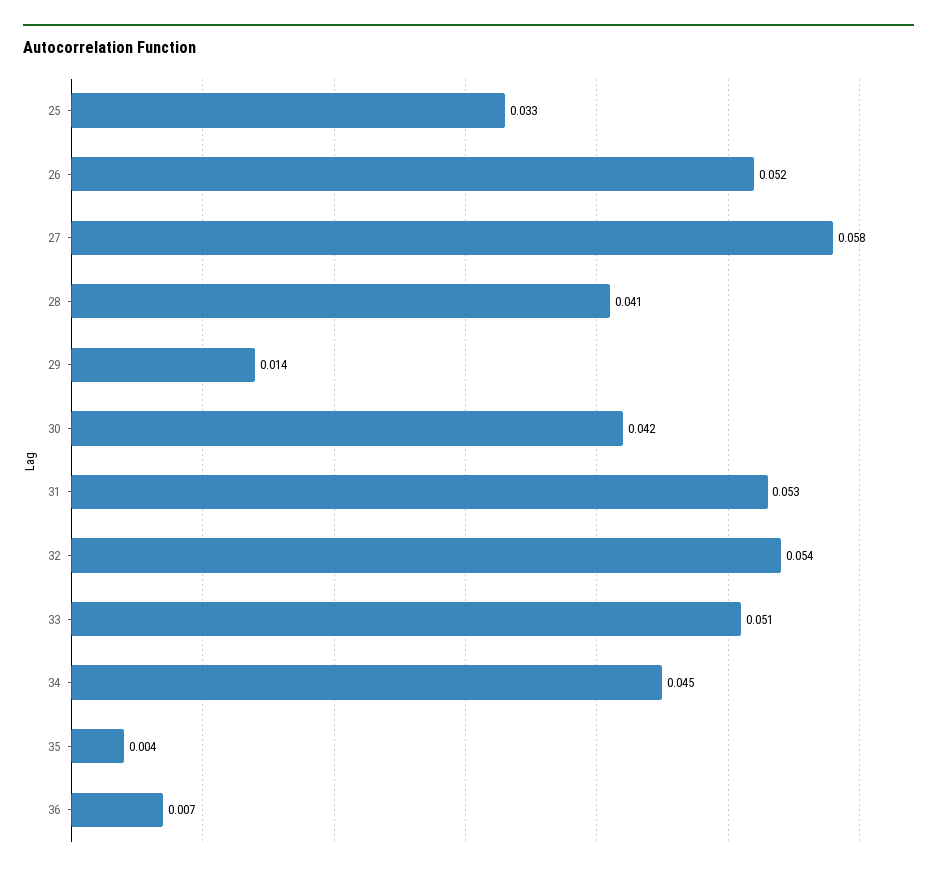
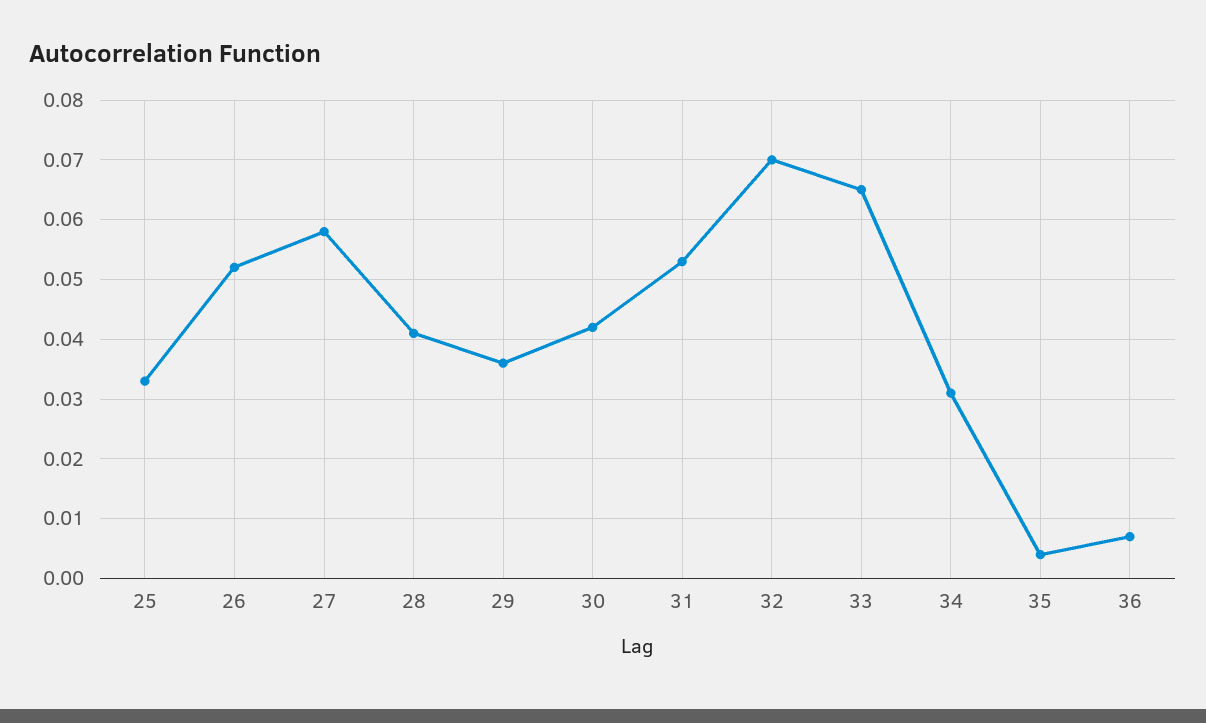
  {
    "25": 0.033,
    "26": 0.052,
    "27": 0.058,
    "28": 0.041,
-   "29": 0.014,
+   "29": 0.035,
    "30": 0.042,
    "31": 0.053,
-   "32": 0.054,
+   "32": 0.07,
-   "33": 0.051,
+   "33": 0.065,
-   "34": 0.045,
+   "34": 0.03,
    "35": 0.004,
    "36": 0.007
  }

